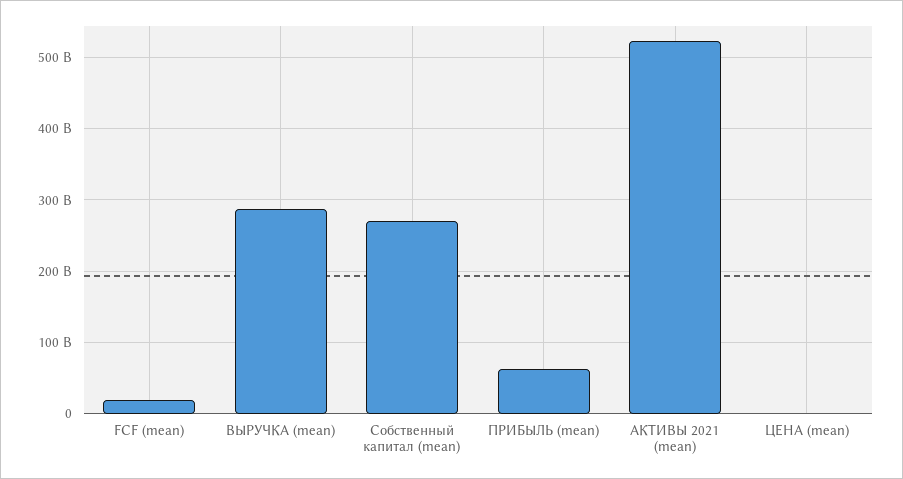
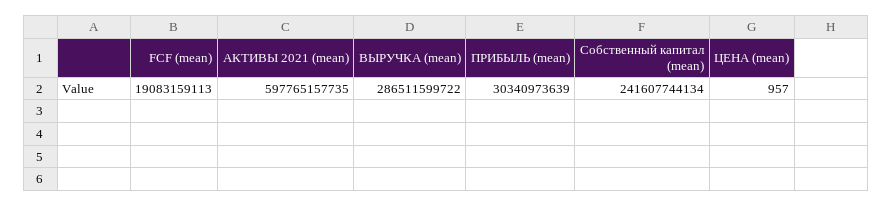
  {
    "FCF (mean)": 19083159113,
    "ВЫРУЧКА (mean)": 286511599722,
-   "Собственный капитал (mean)": 270000000000,
+   "Собственный капитал (mean)": 241607744134,
-   "ПРИБЫЛЬ (mean)": 60000000000,
+   "ПРИБЫЛЬ (mean)": 30340973639,
-   "АКТИВЫ 2021 (mean)": 520000000000,
+   "АКТИВЫ 2021 (mean)": 597765157735,
    "ЦЕНА (mean)": 957
  }

